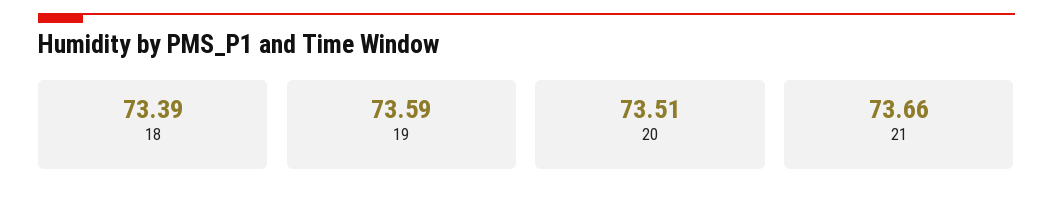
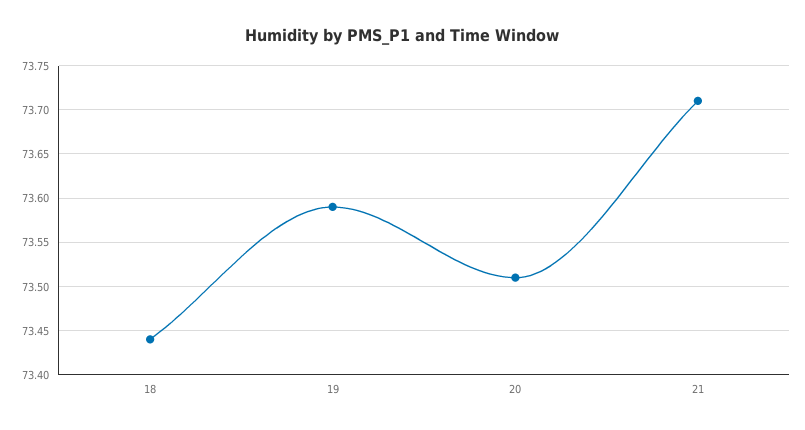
  {
-   "18": 73.39,
+   "18": 73.44,
    "19": 73.59,
    "20": 73.51,
-   "21": 73.66
+   "21": 73.71
  }

